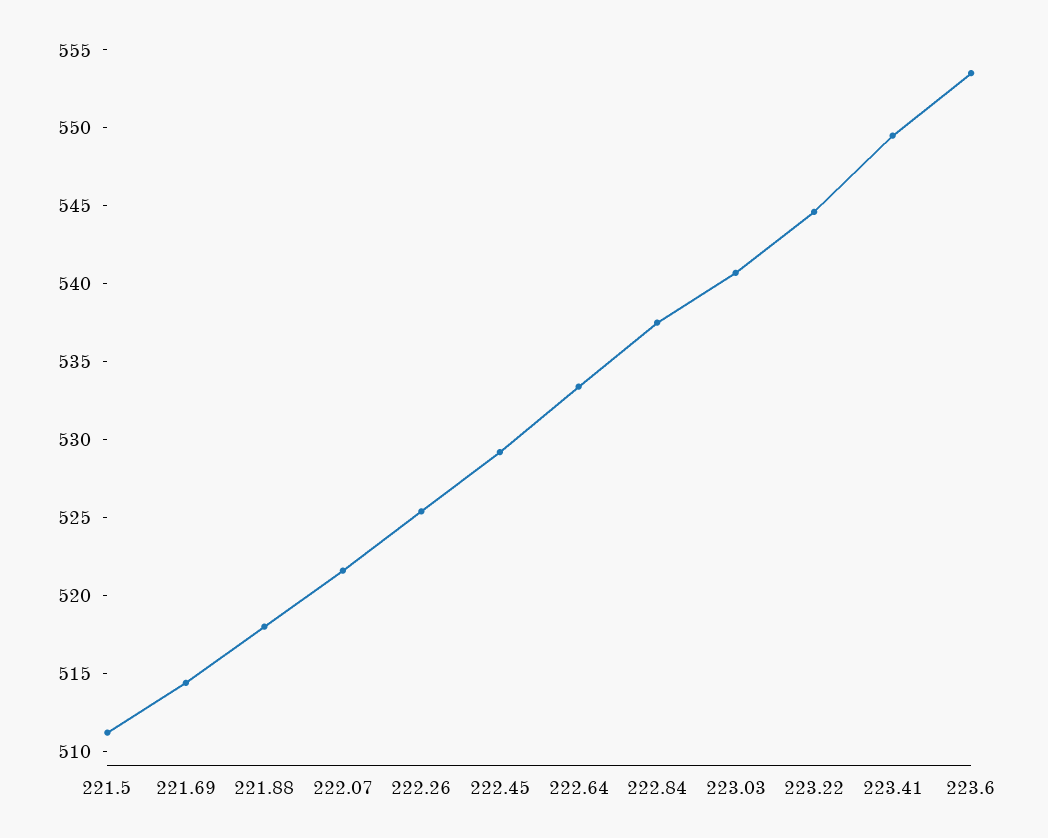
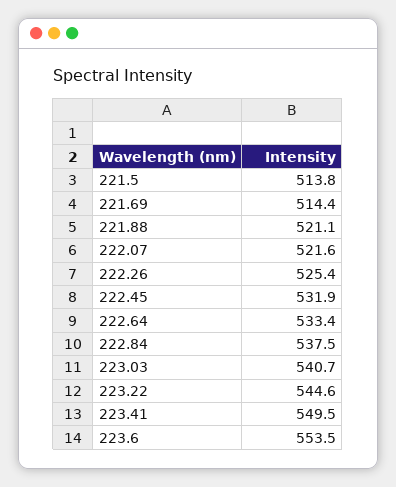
  {
-   "221.5": 511,
+   "221.5": 513.8,
    "221.69": 514.4,
-   "221.88": 518,
+   "221.88": 521.1,
    "222.07": 521.6,
    "222.26": 525.4,
-   "222.45": 529,
+   "222.45": 531.9,
    "222.64": 533.4,
    "222.84": 537.5,
    "223.03": 540.7,
    "223.22": 544.6,
    "223.41": 549.5,
    "223.6": 553.5
  }

